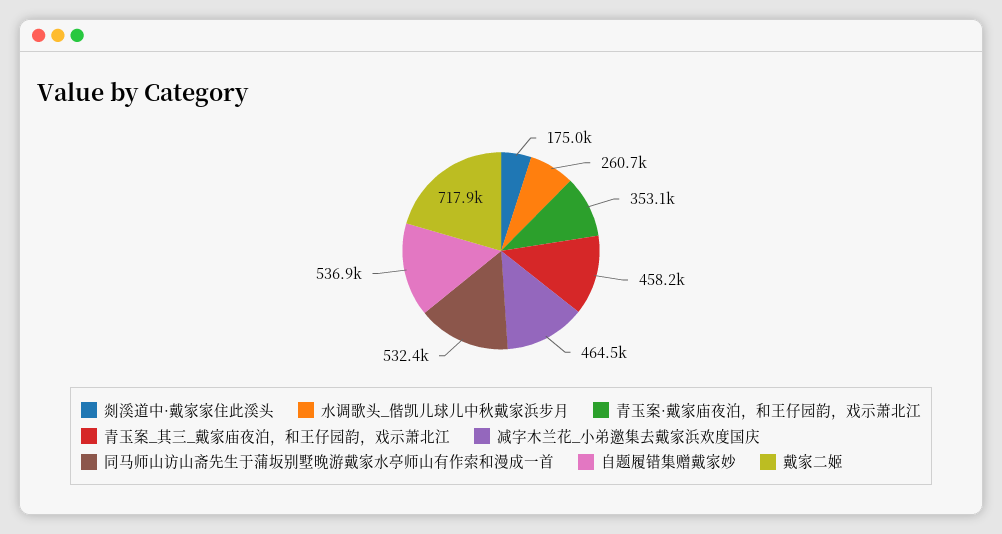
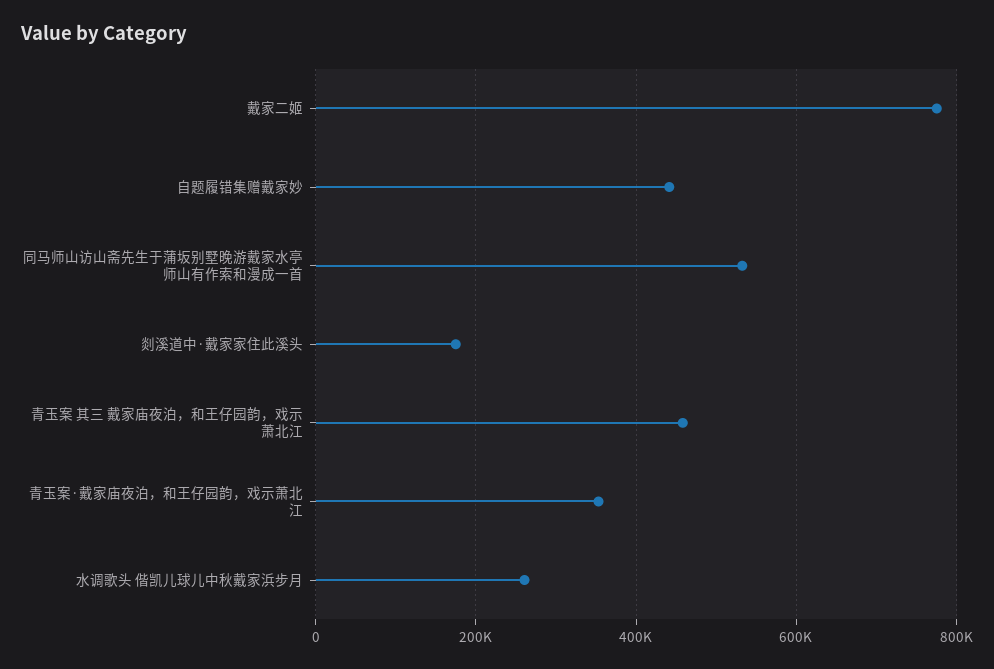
  {
    "剡溪道中·戴家家住此溪头": 175000,
    "水调歌头_偕凯儿球儿中秋戴家浜步月": 260700,
    "青玉案·戴家庙夜泊，和王仔园韵，戏示萧北江": 353100,
    "青玉案_其三_戴家庙夜泊，和王仔园韵，戏示萧北江": 458200,
-   "减字木兰花_小弟邀集去戴家浜欢度国庆": 464500,
    "同马师山访山斋先生于蒲坂别墅晚游戴家水亭师山有作索和漫成一首": 532400,
-   "自题履错集赠戴家妙": 536900,
+   "自题履错集赠戴家妙": 440000,
-   "戴家二姬": 717900
+   "戴家二姬": 780000
  }

